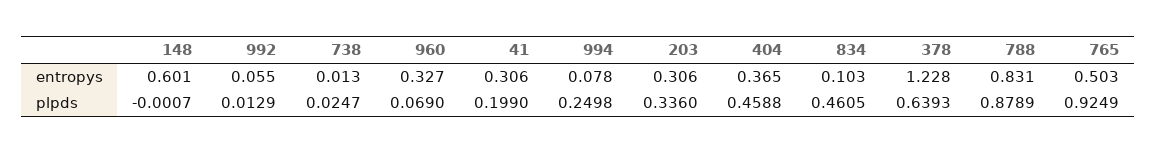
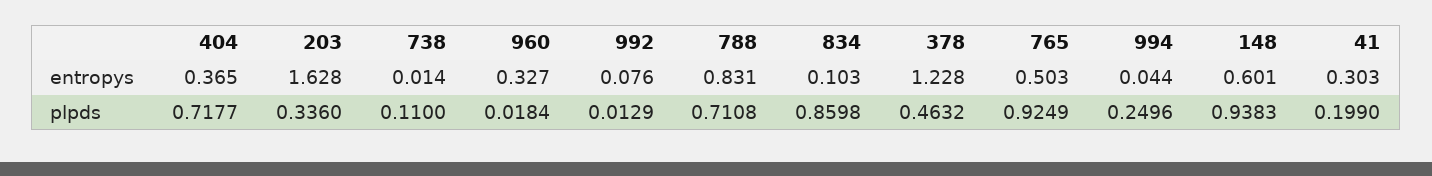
  {
    "148": {
      "entropys": 0.601,
-     "plpds": -0.0007
+     "plpds": 0.9383
    },
    "992": {
-     "entropys": 0.055,
+     "entropys": 0.076,
      "plpds": 0.0129
    },
    "738": {
-     "entropys": 0.013,
+     "entropys": 0.014,
-     "plpds": 0.0247
+     "plpds": 0.11
    },
    "960": {
      "entropys": 0.327,
-     "plpds": 0.069
+     "plpds": 0.0184
    },
    "41": {
-     "entropys": 0.306,
+     "entropys": 0.303,
      "plpds": 0.199
    },
    "994": {
-     "entropys": 0.078,
+     "entropys": 0.044,
-     "plpds": 0.2498
+     "plpds": 0.2496
    },
    "203": {
-     "entropys": 0.306,
+     "entropys": 1.628,
      "plpds": 0.336
    },
    "404": {
      "entropys": 0.365,
-     "plpds": 0.4588
+     "plpds": 0.7177
    },
    "834": {
      "entropys": 0.103,
-     "plpds": 0.4605
+     "plpds": 0.8598
    },
    "378": {
      "entropys": 1.228,
-     "plpds": 0.6393
+     "plpds": 0.4632
    },
    "788": {
      "entropys": 0.831,
-     "plpds": 0.8789
+     "plpds": 0.7108
    },
    "765": {
      "entropys": 0.503,
      "plpds": 0.9249
    }
  }

